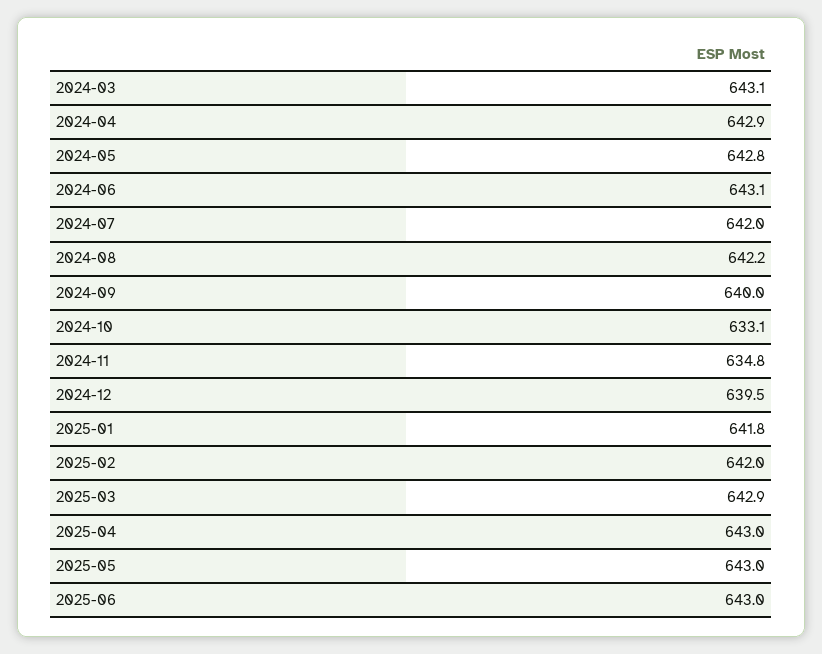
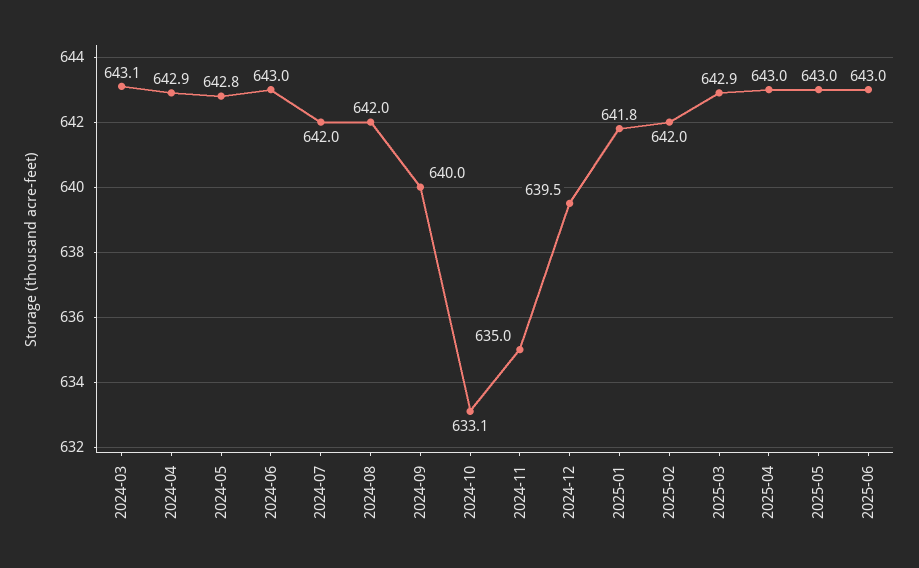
  {
    "2024-03": 643.1,
    "2024-04": 642.9,
    "2024-05": 642.8,
-   "2024-06": 643.1,
+   "2024-06": 643,
    "2024-07": 642,
-   "2024-08": 642.2,
+   "2024-08": 642,
    "2024-09": 640,
    "2024-10": 633.1,
-   "2024-11": 634.8,
+   "2024-11": 635,
    "2024-12": 639.5,
    "2025-01": 641.8,
    "2025-02": 642,
    "2025-03": 642.9,
    "2025-04": 643,
    "2025-05": 643,
    "2025-06": 643
  }

